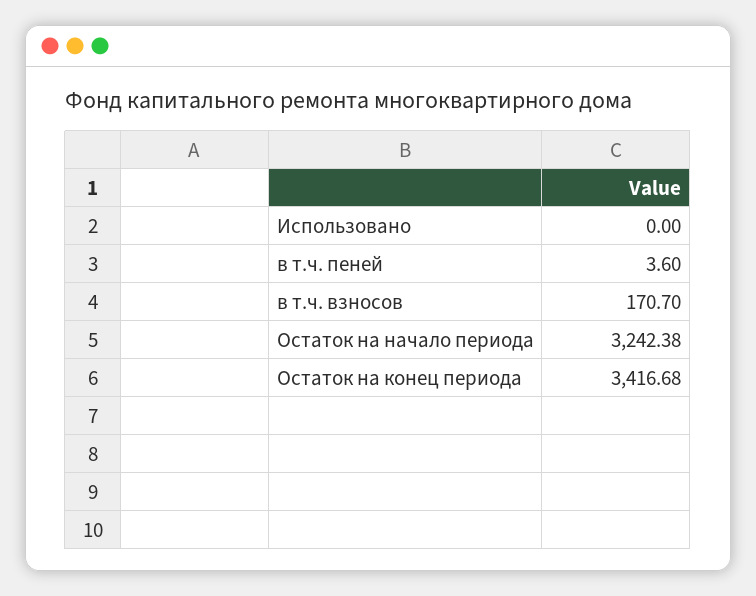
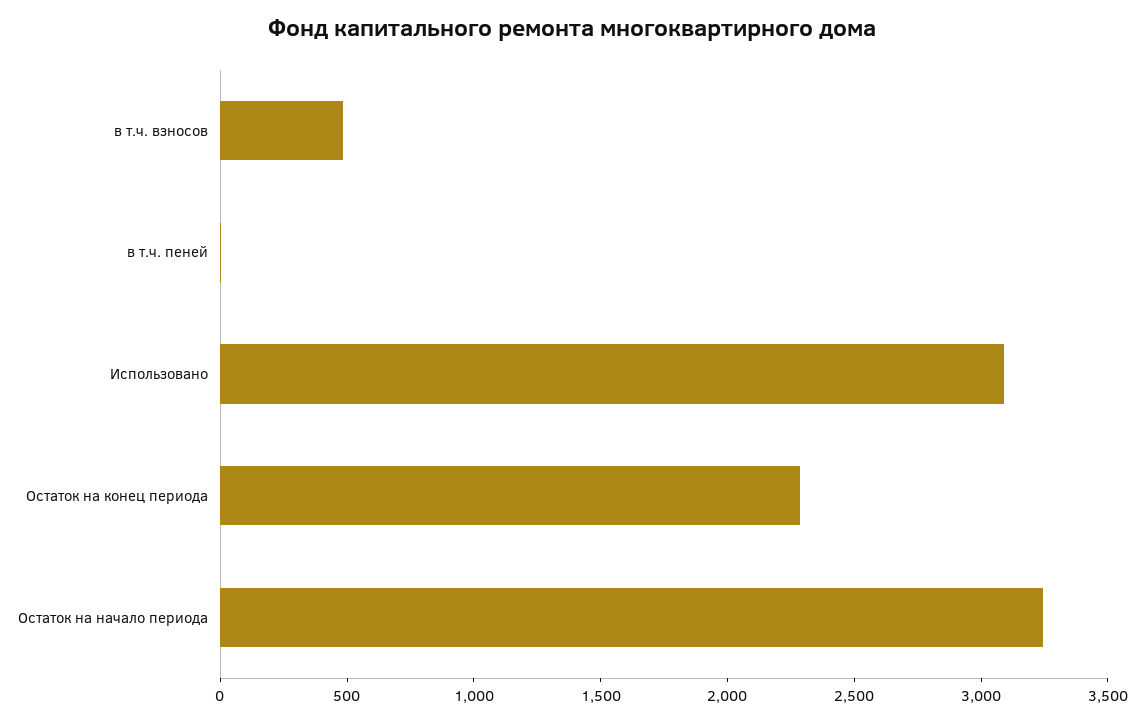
  {
-   "Использовано": 0,
+   "Использовано": 3100,
    "в т.ч. пеней": 3.6,
-   "в т.ч. взносов": 170.7,
+   "в т.ч. взносов": 500,
    "Остаток на начало периода": 3242.38,
-   "Остаток на конец периода": 3416.68
+   "Остаток на конец периода": 2300
  }

